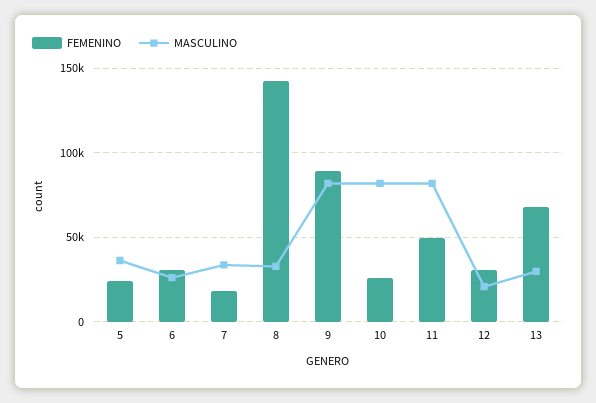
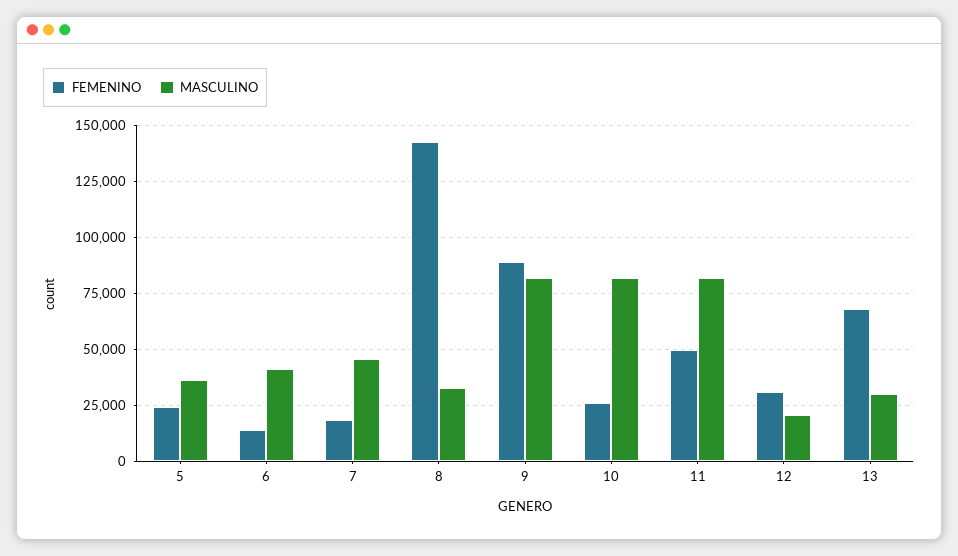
  {
    "FEMENINO": {
      "5": 25000,
-     "6": 30000,
+     "6": 15000,
      "7": 20000,
      "8": 140000,
      "9": 90000,
      "10": 25000,
      "11": 50000,
      "12": 30000,
      "13": 70000
    },
    "MASCULINO": {
      "5": 35000,
-     "6": 25000,
+     "6": 40000,
-     "7": 35000,
+     "7": 45000,
      "8": 35000,
      "9": 80000,
      "10": 80000,
      "11": 80000,
      "12": 20000,
      "13": 30000
    }
  }

